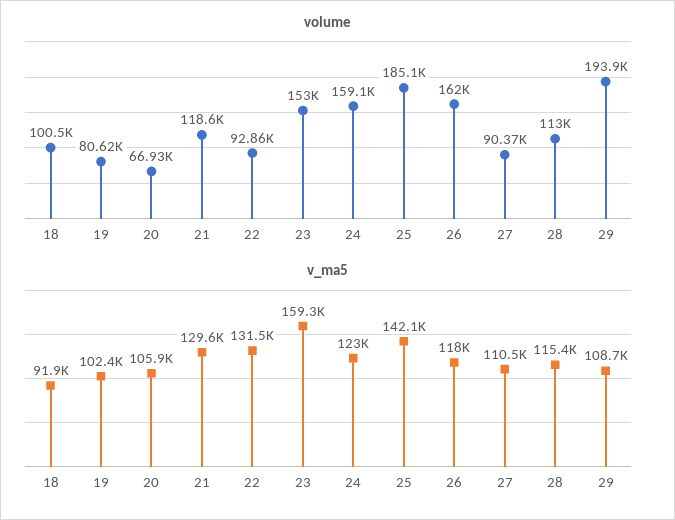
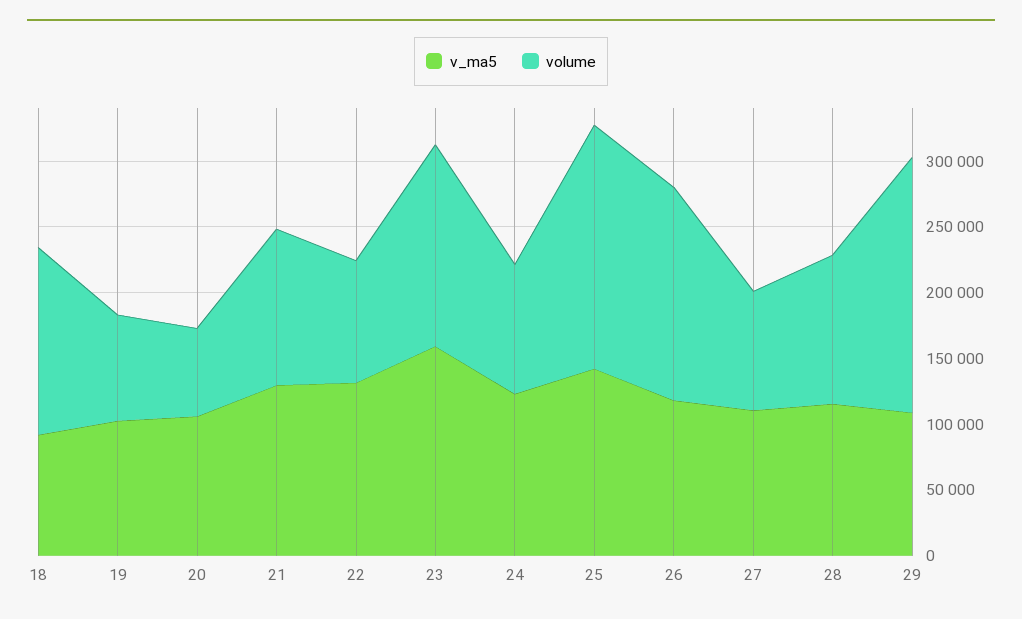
  {
    "volume": {
-     "18": 100500,
+     "18": 140000,
      "19": 80620,
      "20": 66930,
      "21": 118600,
      "22": 92860,
      "23": 153000,
-     "24": 159100,
+     "24": 100000,
      "25": 185100,
      "26": 162000,
      "27": 90370,
      "28": 113000,
      "29": 193900
    },
    "v_ma5": {
      "18": 91900,
      "19": 102400,
      "20": 105900,
      "21": 129600,
      "22": 131500,
      "23": 159300,
      "24": 123000,
      "25": 142100,
      "26": 118000,
      "27": 110500,
      "28": 115400,
      "29": 108700
    }
  }

